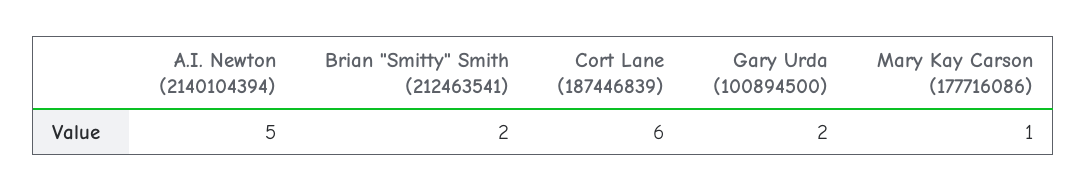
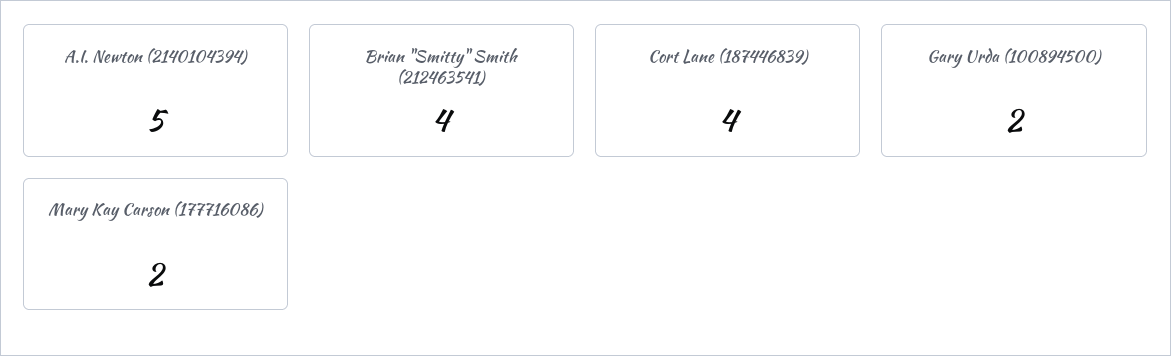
  {
    "A.I. Newton (2140104394)": 5,
-   "Brian \"Smitty\" Smith (212463541)": 2,
+   "Brian \"Smitty\" Smith (212463541)": 4,
-   "Cort Lane (187446839)": 6,
+   "Cort Lane (187446839)": 4,
    "Gary Urda (100894500)": 2,
-   "Mary Kay Carson (177716086)": 1
+   "Mary Kay Carson (177716086)": 2
  }

